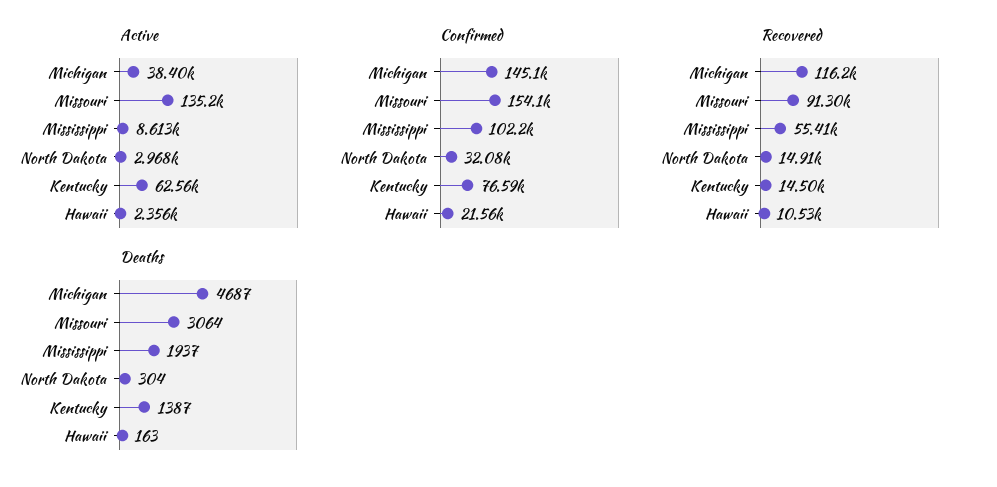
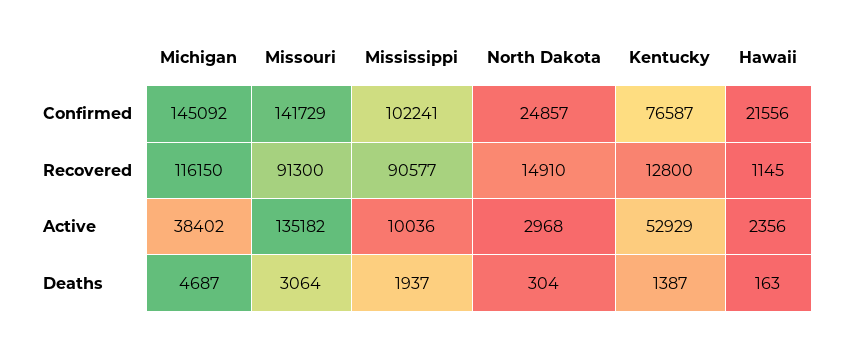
  {
    "Active": {
      "Michigan": 38402,
      "Missouri": 135182,
-     "Mississippi": 8613,
+     "Mississippi": 10036,
      "North Dakota": 2968,
-     "Kentucky": 62560,
+     "Kentucky": 52929,
      "Hawaii": 2356
    },
    "Confirmed": {
      "Michigan": 145092,
-     "Missouri": 154100,
+     "Missouri": 141729,
      "Mississippi": 102241,
-     "North Dakota": 32080,
+     "North Dakota": 24857,
      "Kentucky": 76587,
      "Hawaii": 21556
    },
    "Recovered": {
      "Michigan": 116150,
      "Missouri": 91300,
-     "Mississippi": 55410,
+     "Mississippi": 90577,
      "North Dakota": 14910,
-     "Kentucky": 14500,
+     "Kentucky": 12800,
-     "Hawaii": 10530
+     "Hawaii": 1145
    },
    "Deaths": {
      "Michigan": 4687,
      "Missouri": 3064,
      "Mississippi": 1937,
      "North Dakota": 304,
      "Kentucky": 1387,
      "Hawaii": 163
    }
  }

